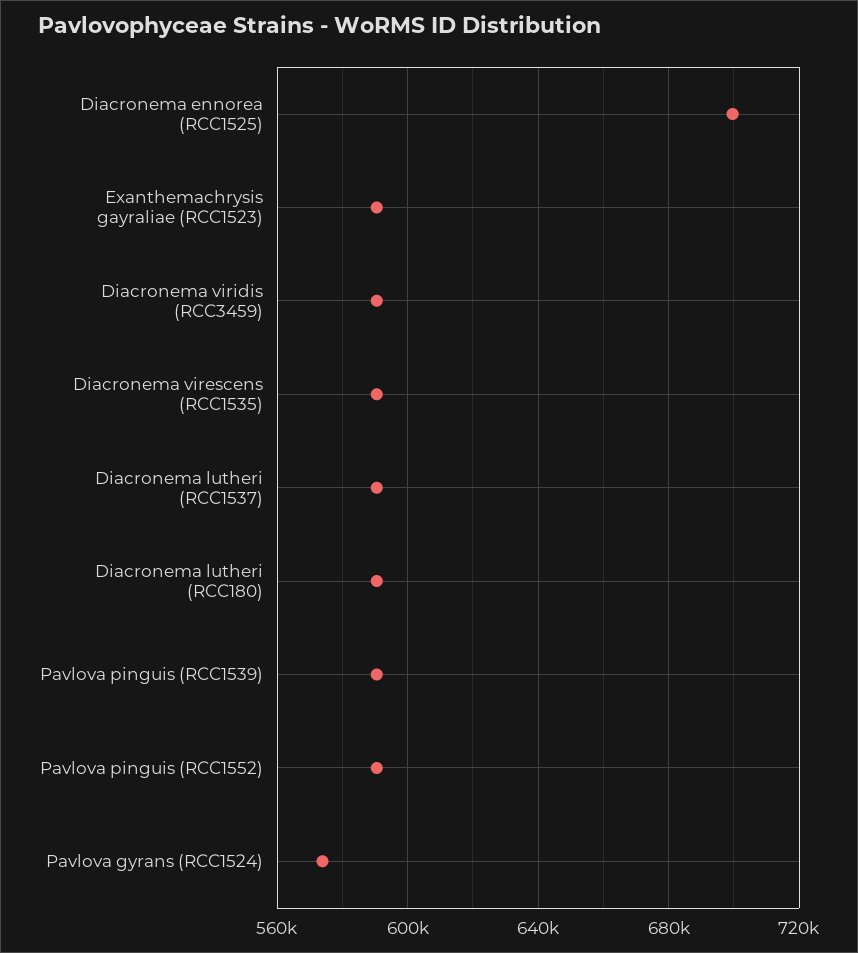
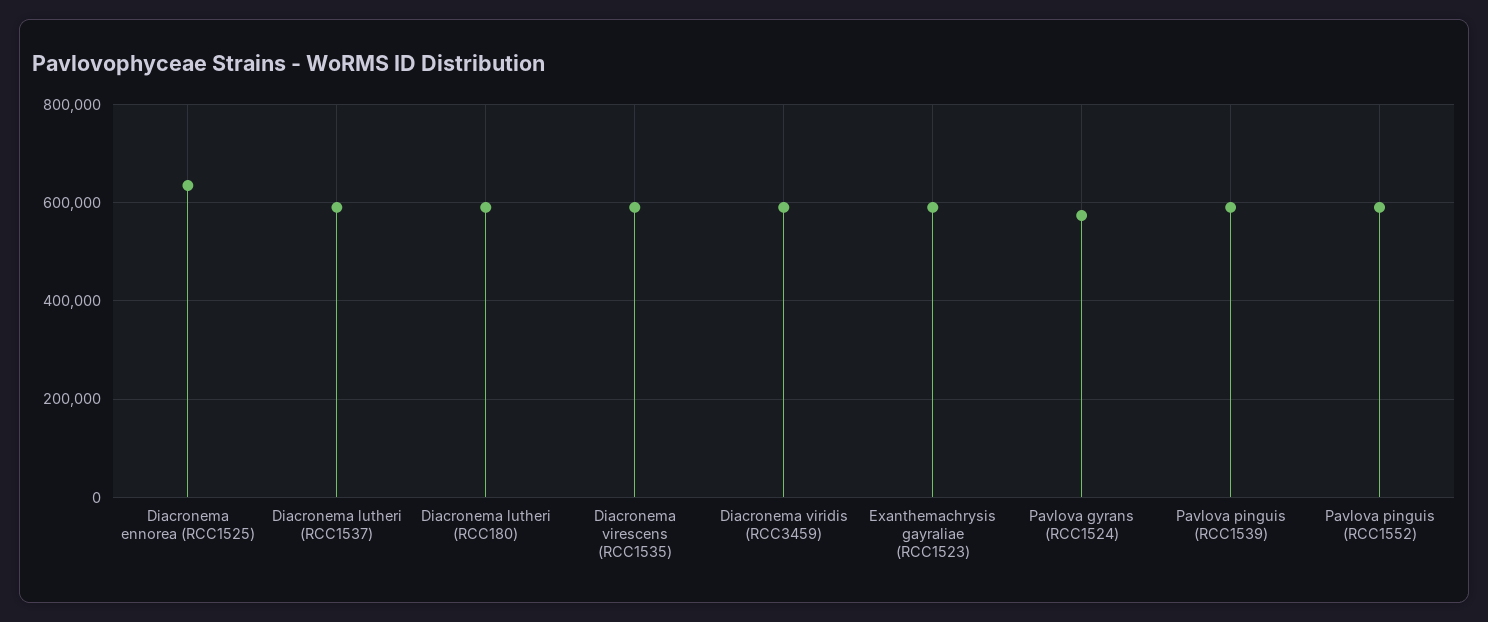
  {
-   "Diacronema ennorea (RCC1525)": 700000,
+   "Diacronema ennorea (RCC1525)": 640000,
    "Exanthemachrysis gayraliae (RCC1523)": 590000,
    "Diacronema viridis (RCC3459)": 590000,
    "Diacronema virescens (RCC1535)": 590000,
    "Diacronema lutheri (RCC1537)": 590000,
    "Diacronema lutheri (RCC180)": 590000,
    "Pavlova pinguis (RCC1539)": 590000,
    "Pavlova pinguis (RCC1552)": 590000,
    "Pavlova gyrans (RCC1524)": 575000
  }

